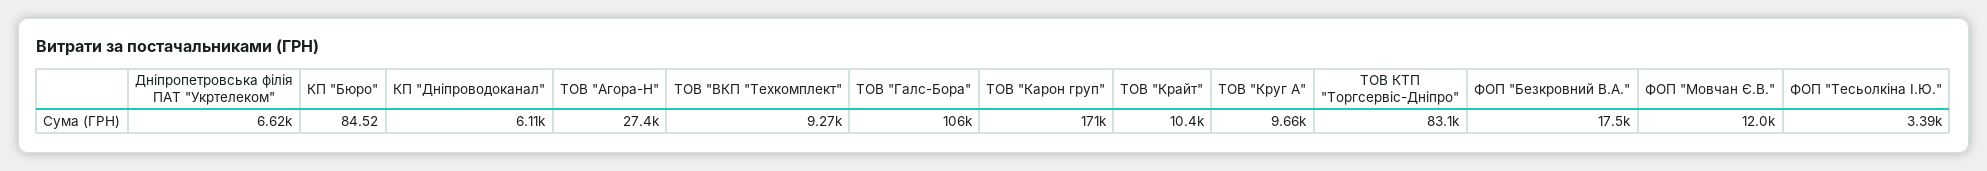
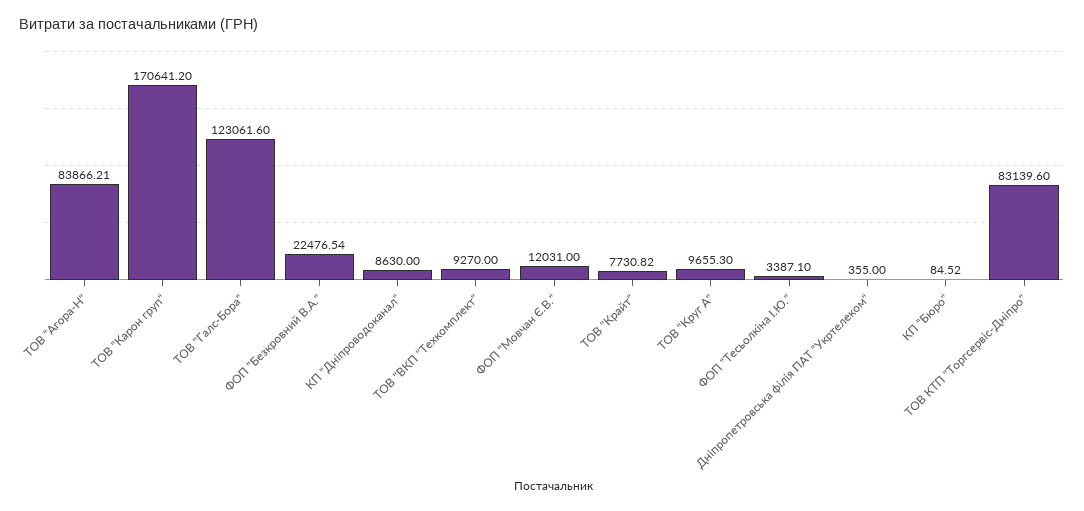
  {
-   "Дніпропетровська філія ПАТ \"Укртелеком\"": 6620,
+   "Дніпропетровська філія ПАТ \"Укртелеком\"": 355,
    "КП \"Бюро\"": 84.52,
-   "КП \"Дніпроводоканал\"": 6110,
+   "КП \"Дніпроводоканал\"": 8630,
-   "ТОВ \"Агора-Н\"": 27400,
+   "ТОВ \"Агора-Н\"": 83866.21,
    "ТОВ \"ВКП \"Техкомплект\"": 9270,
-   "ТОВ \"Галс-Бора\"": 106000,
+   "ТОВ \"Галс-Бора\"": 123061.6,
    "ТОВ \"Карон груп\"": 170641.2,
-   "ТОВ \"Крайт\"": 10400,
+   "ТОВ \"Крайт\"": 7730.82,
    "ТОВ \"Круг А\"": 9655.3,
    "ТОВ КТП \"Торгсервіс-Дніпро\"": 83139.6,
-   "ФОП \"Безкровний В.А.\"": 17500,
+   "ФОП \"Безкровний В.А.\"": 22476.54,
    "ФОП \"Мовчан Є.В.\"": 12031,
    "ФОП \"Тесьолкіна І.Ю.\"": 3387.1
  }

